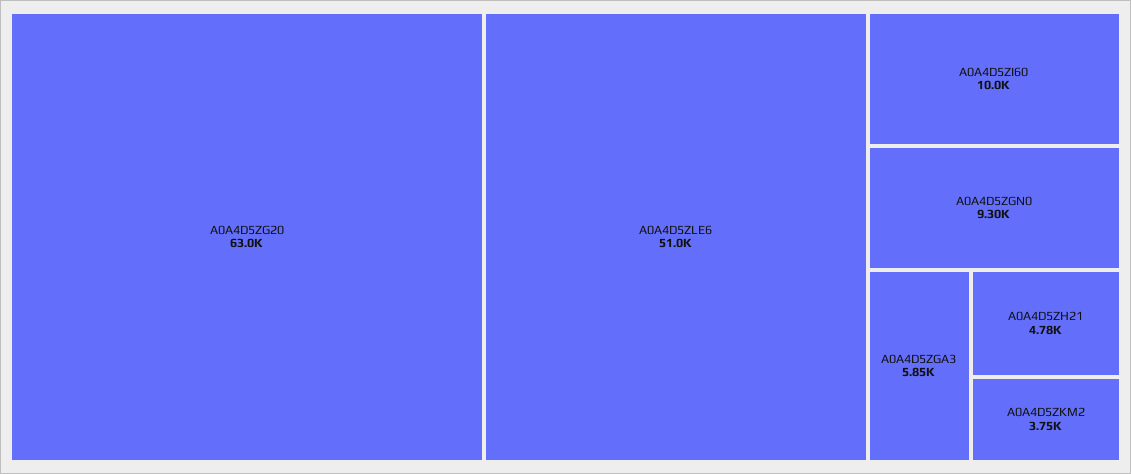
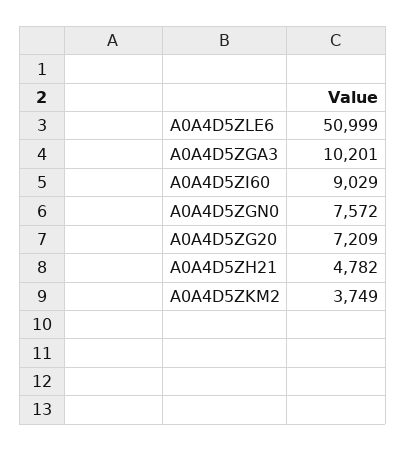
  {
-   "A0A4D5ZG20": 63000,
+   "A0A4D5ZG20": 7209,
    "A0A4D5ZLE6": 50999,
-   "A0A4D5ZI60": 10000,
+   "A0A4D5ZI60": 9029,
-   "A0A4D5ZGN0": 9300,
+   "A0A4D5ZGN0": 7572,
-   "A0A4D5ZGA3": 5850,
+   "A0A4D5ZGA3": 10201,
    "A0A4D5ZH21": 4782,
    "A0A4D5ZKM2": 3749
  }

